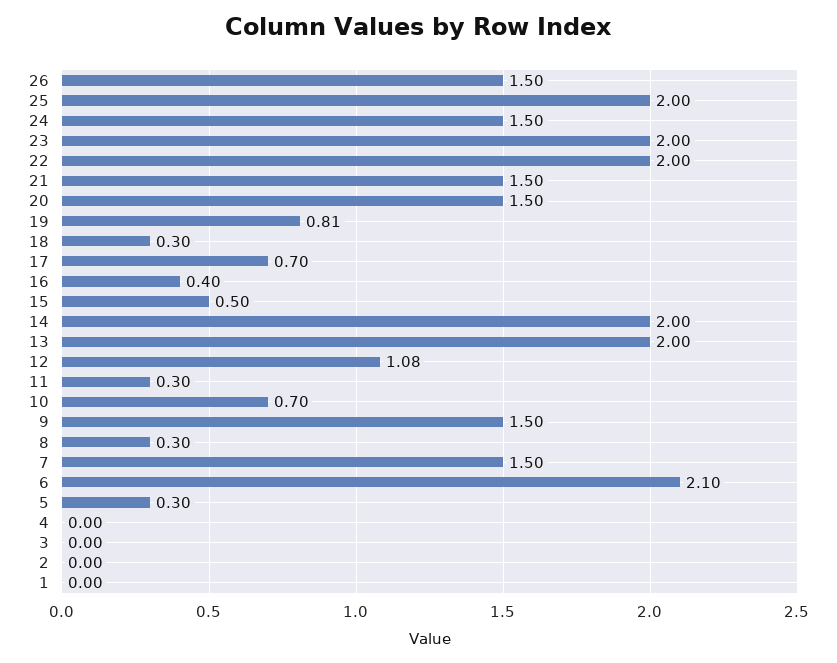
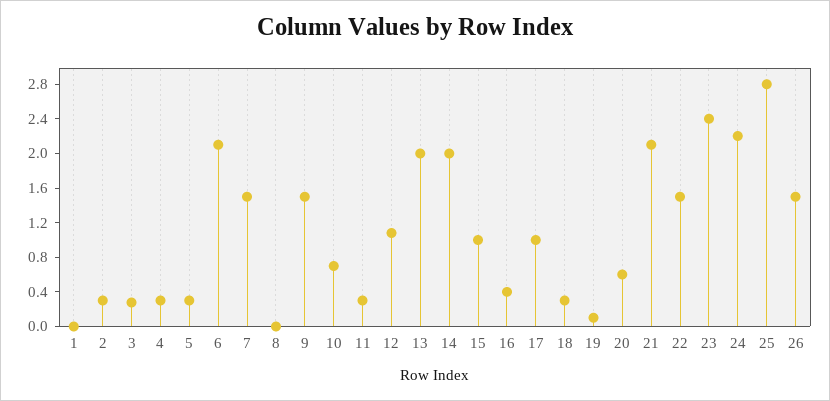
  {
    "26": 1.5,
-   "25": 2,
+   "25": 2.8,
-   "24": 1.5,
+   "24": 2.2,
-   "23": 2,
+   "23": 2.4,
-   "22": 2,
+   "22": 1.5,
-   "21": 1.5,
+   "21": 2.1,
-   "20": 1.5,
+   "20": 0.6,
-   "19": 0.81,
+   "19": 0.1,
    "18": 0.3,
-   "17": 0.7,
+   "17": 1,
    "16": 0.4,
-   "15": 0.5,
+   "15": 1,
    "14": 2,
    "13": 2,
    "12": 1.08,
    "11": 0.3,
    "10": 0.7,
    "9": 1.5,
-   "8": 0.3,
+   "8": 0,
    "7": 1.5,
    "6": 2.1,
    "5": 0.3,
-   "4": 0,
+   "4": 0.3,
-   "3": 0,
+   "3": 0.3,
-   "2": 0,
+   "2": 0.3,
    "1": 0
  }

